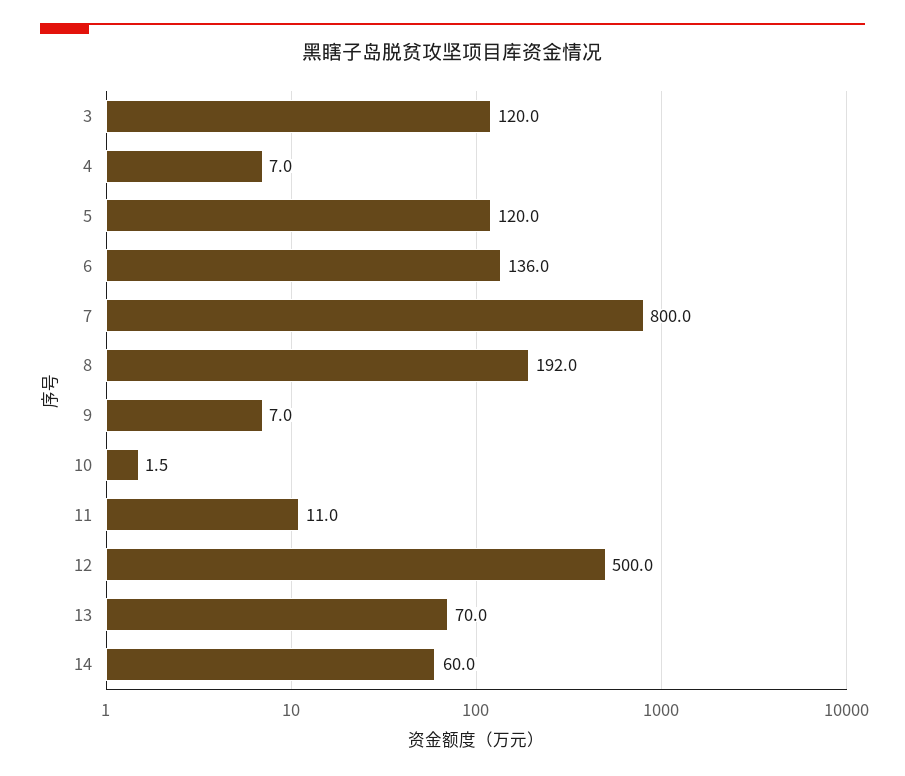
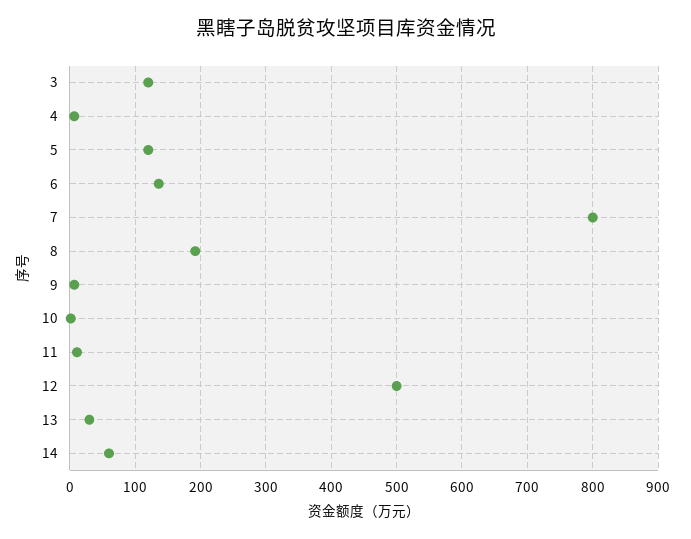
  {
    "3": 120,
    "4": 7,
    "5": 120,
    "6": 136,
    "7": 800,
    "8": 192,
    "9": 7,
    "10": 1.5,
    "11": 11,
    "12": 500,
-   "13": 70,
+   "13": 30,
    "14": 60
  }

